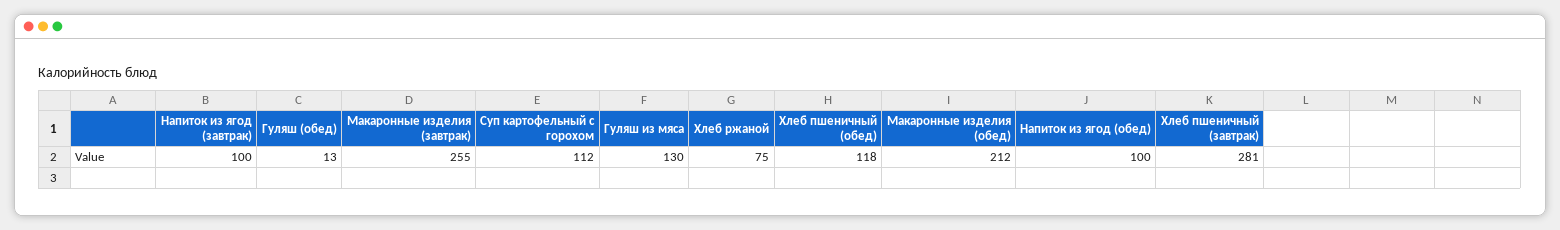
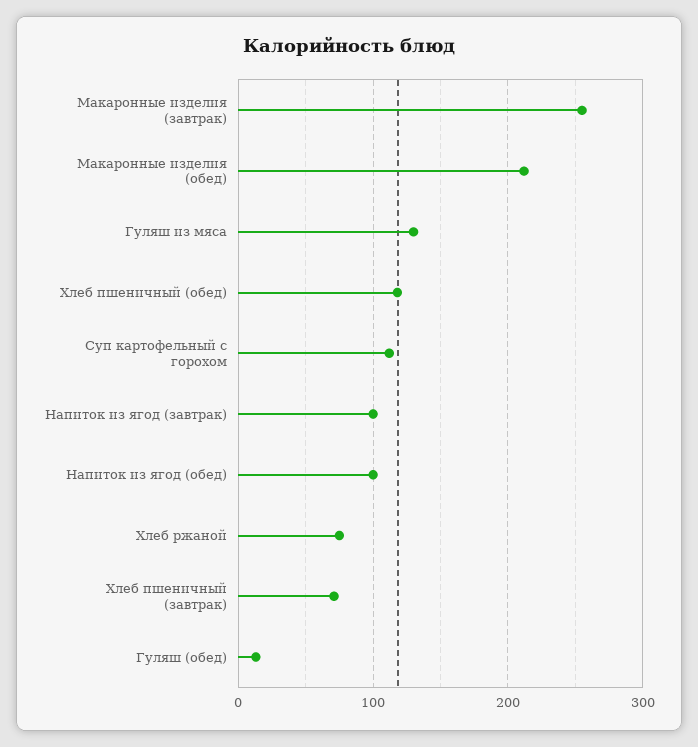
  {
    "Напиток из ягод (завтрак)": 100,
    "Гуляш (обед)": 13,
    "Макаронные изделия (завтрак)": 255,
    "Суп картофельный с горохом": 112,
    "Гуляш из мяса": 130,
    "Хлеб ржаной": 75,
    "Хлеб пшеничный (обед)": 118,
    "Макаронные изделия (обед)": 212,
    "Напиток из ягод (обед)": 100,
-   "Хлеб пшеничный (завтрак)": 281
+   "Хлеб пшеничный (завтрак)": 70
  }

